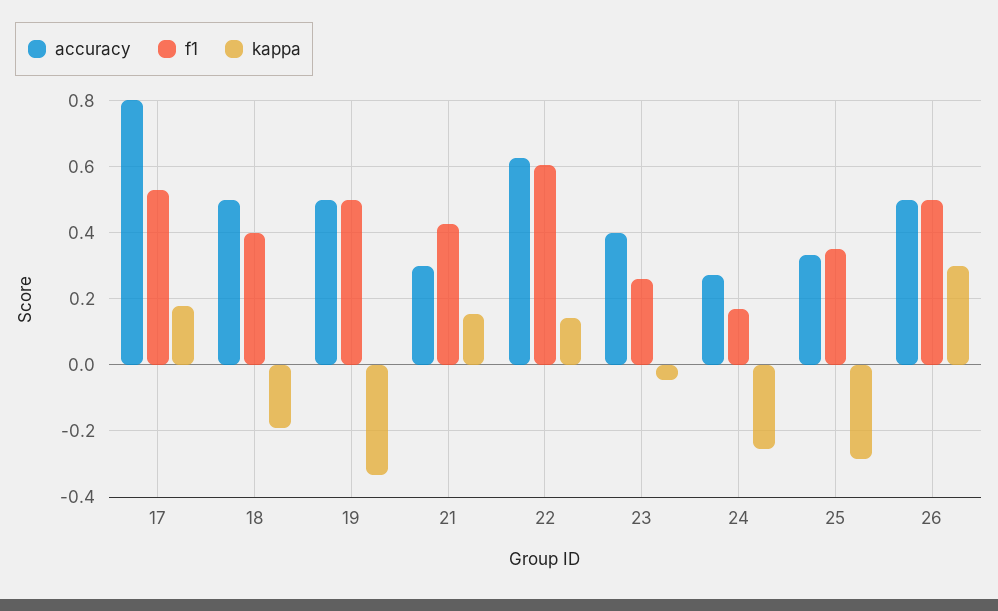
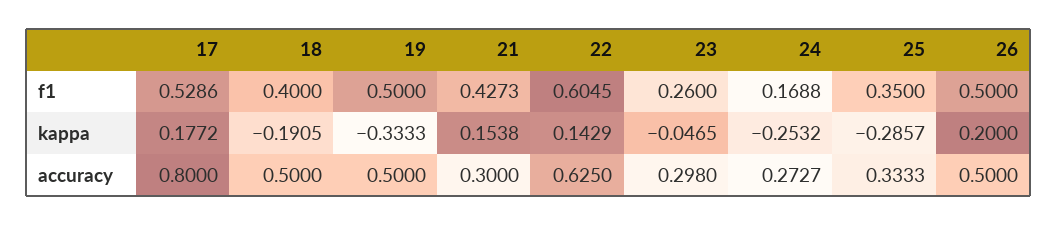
  {
    "accuracy": {
      "17": 0.8,
      "18": 0.5,
      "19": 0.5,
      "21": 0.3,
      "22": 0.625,
-     "23": 0.4,
+     "23": 0.298,
      "24": 0.2727,
      "25": 0.3333,
      "26": 0.5
    },
    "f1": {
      "17": 0.5286,
      "18": 0.4,
      "19": 0.5,
      "21": 0.4273,
      "22": 0.6045,
      "23": 0.26,
      "24": 0.1688,
      "25": 0.35,
      "26": 0.5
    },
    "kappa": {
      "17": 0.1772,
      "18": -0.1905,
      "19": -0.3333,
      "21": 0.1538,
      "22": 0.1429,
      "23": -0.0465,
      "24": -0.2532,
      "25": -0.2857,
-     "26": 0.3
+     "26": 0.2
    }
  }

